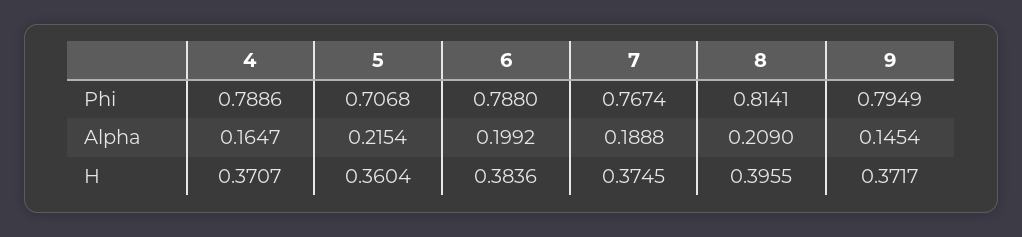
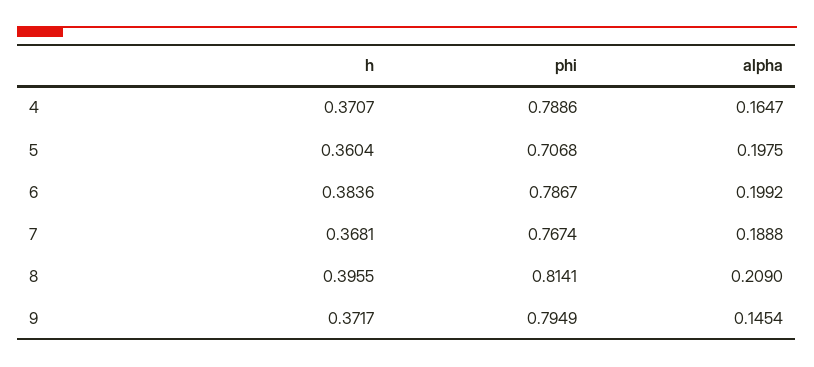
  {
    "4": {
      "Phi": 0.7886,
      "Alpha": 0.1647,
      "H": 0.3707
    },
    "5": {
      "Phi": 0.7068,
-     "Alpha": 0.2154,
+     "Alpha": 0.1975,
      "H": 0.3604
    },
    "6": {
-     "Phi": 0.788,
+     "Phi": 0.7867,
      "Alpha": 0.1992,
      "H": 0.3836
    },
    "7": {
      "Phi": 0.7674,
      "Alpha": 0.1888,
-     "H": 0.3745
+     "H": 0.3681
    },
    "8": {
      "Phi": 0.8141,
      "Alpha": 0.209,
      "H": 0.3955
    },
    "9": {
      "Phi": 0.7949,
      "Alpha": 0.1454,
      "H": 0.3717
    }
  }

